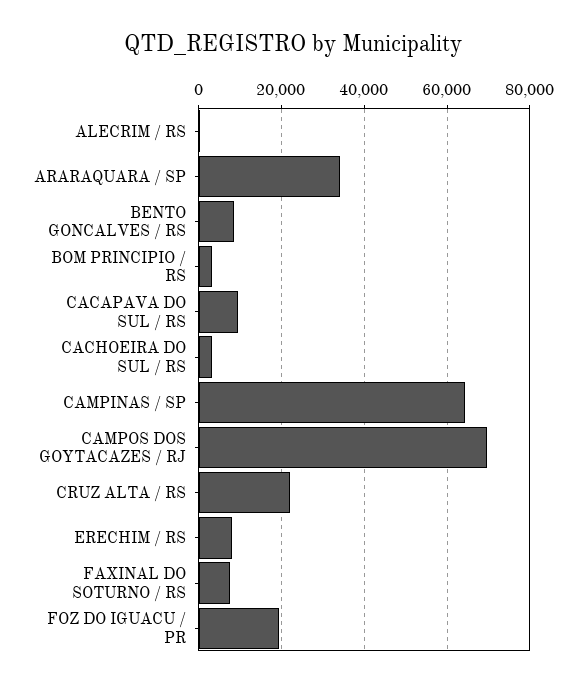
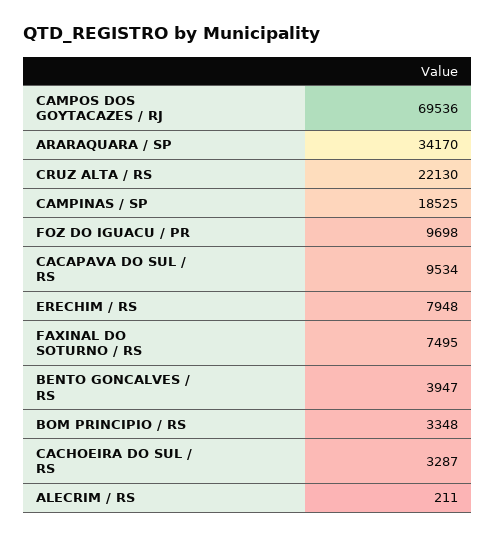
  {
    "ALECRIM / RS": 211,
    "ARARAQUARA / SP": 34170,
-   "BENTO GONCALVES / RS": 8000,
+   "BENTO GONCALVES / RS": 3947,
    "BOM PRINCIPIO / RS": 3348,
    "CACAPAVA DO SUL / RS": 9534,
    "CACHOEIRA DO SUL / RS": 3287,
-   "CAMPINAS / SP": 64000,
+   "CAMPINAS / SP": 18525,
    "CAMPOS DOS GOYTACAZES / RJ": 69536,
    "CRUZ ALTA / RS": 22130,
    "ERECHIM / RS": 7948,
    "FAXINAL DO SOTURNO / RS": 7495,
-   "FOZ DO IGUACU / PR": 20000
+   "FOZ DO IGUACU / PR": 9698
  }

